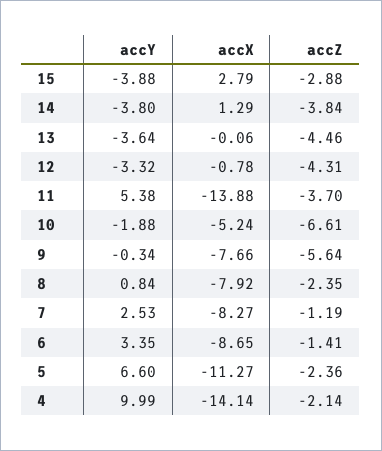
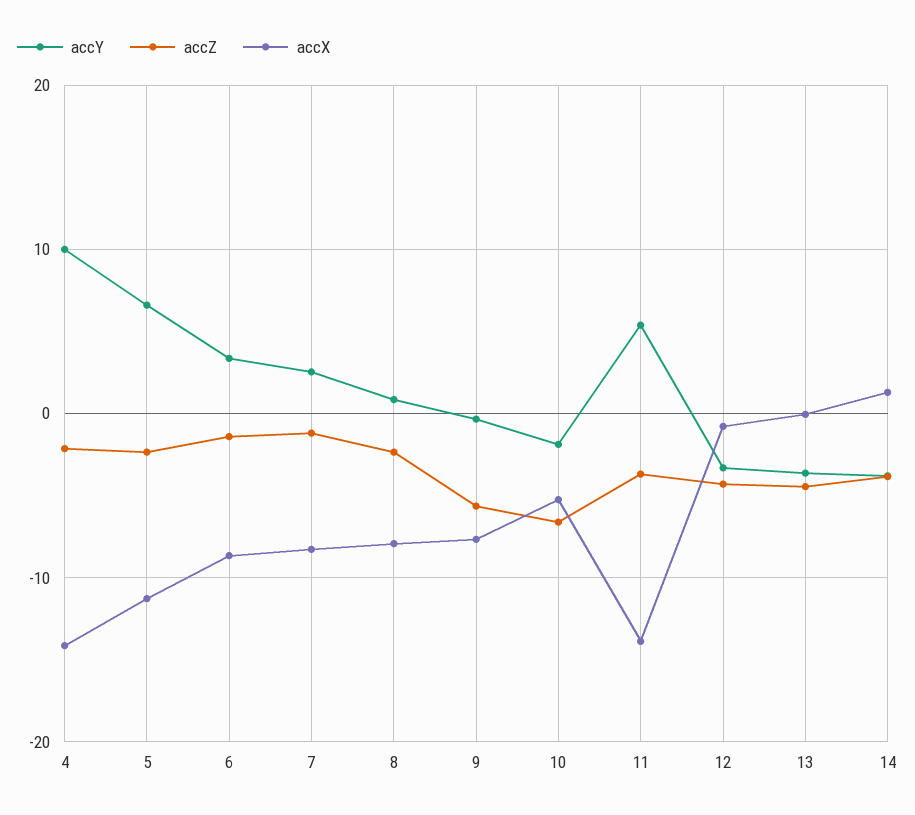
  {
    "accY": {
-     "15": -3.88,
      "14": -3.8,
      "13": -3.64,
      "12": -3.32,
      "11": 5.38,
      "10": -1.88,
      "9": -0.34,
      "8": 0.84,
      "7": 2.53,
      "6": 3.35,
      "5": 6.6,
      "4": 9.99
    },
    "accX": {
-     "15": 2.79,
      "14": 1.29,
      "13": -0.06,
      "12": -0.78,
      "11": -13.88,
      "10": -5.24,
      "9": -7.66,
      "8": -7.92,
      "7": -8.27,
      "6": -8.65,
      "5": -11.27,
      "4": -14.14
    },
    "accZ": {
-     "15": -2.88,
      "14": -3.84,
      "13": -4.46,
      "12": -4.31,
      "11": -3.7,
      "10": -6.61,
      "9": -5.64,
      "8": -2.35,
      "7": -1.19,
      "6": -1.41,
      "5": -2.36,
      "4": -2.14
    }
  }

